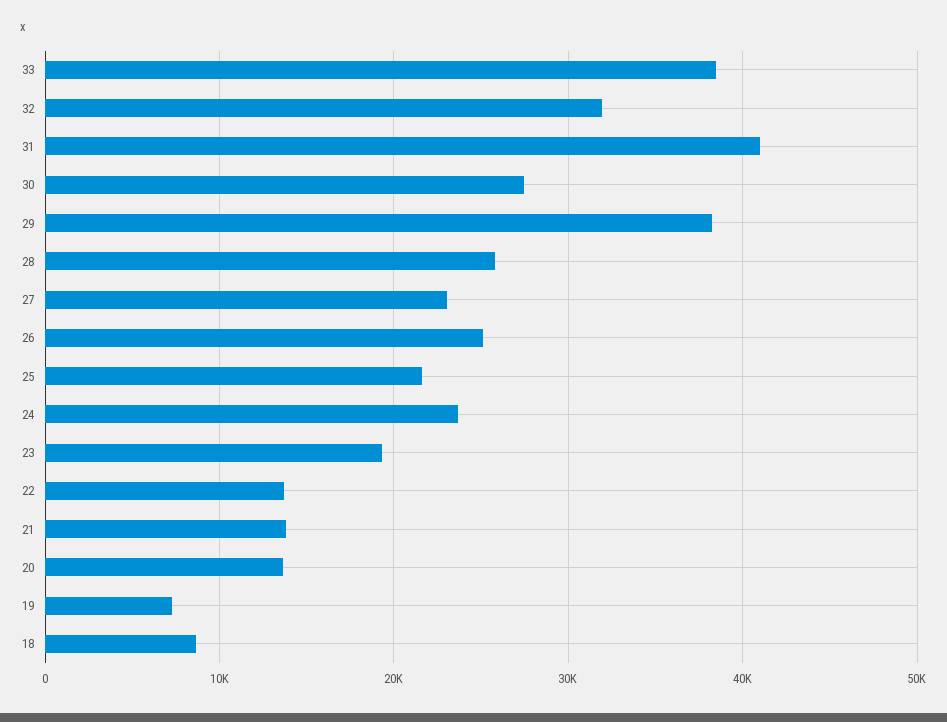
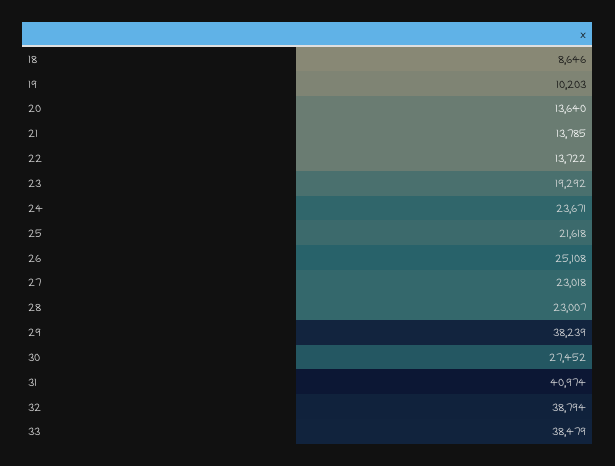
  {
    "33": 38479,
-   "32": 32000,
+   "32": 38794,
    "31": 40974,
    "30": 27452,
    "29": 38239,
-   "28": 26000,
+   "28": 23007,
    "27": 23018,
    "26": 25108,
    "25": 21618,
    "24": 23671,
    "23": 19292,
    "22": 13722,
    "21": 13785,
    "20": 13640,
-   "19": 7000,
+   "19": 10203,
    "18": 8646
  }

